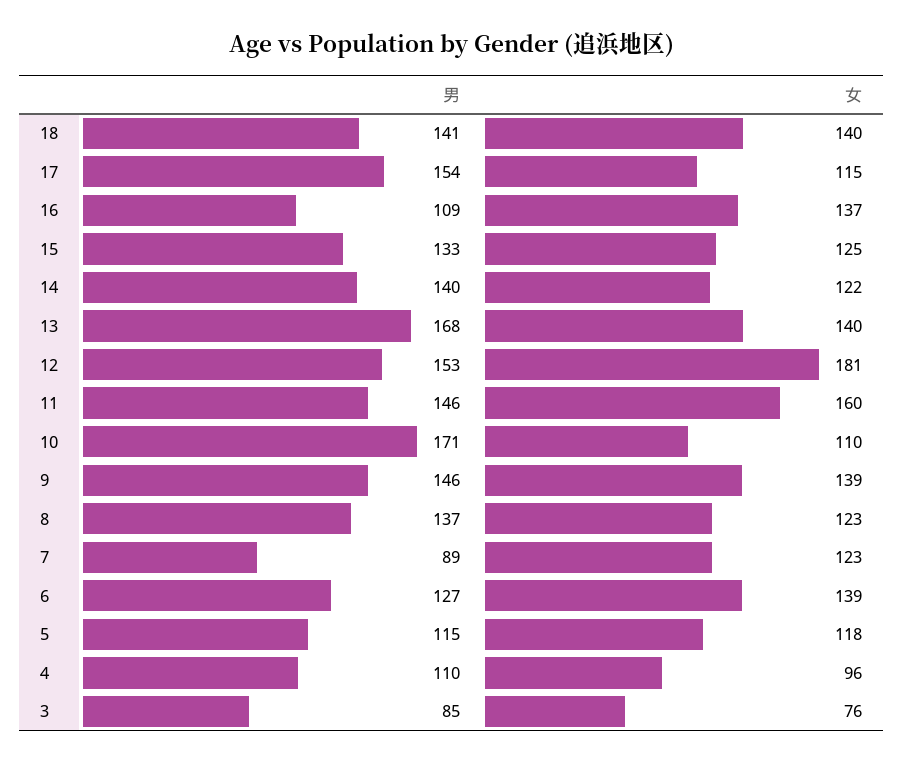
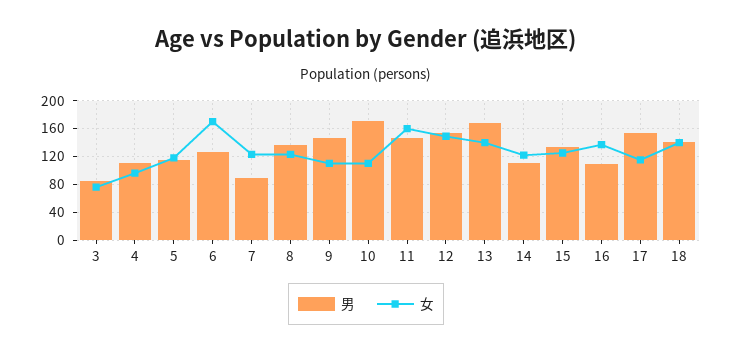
  {
    "男": {
      "18": 141,
      "17": 154,
      "16": 109,
      "15": 133,
-     "14": 140,
+     "14": 110,
      "13": 168,
      "12": 153,
      "11": 146,
      "10": 171,
      "9": 146,
      "8": 137,
      "7": 89,
      "6": 127,
      "5": 115,
      "4": 110,
      "3": 85
    },
    "女": {
      "18": 140,
      "17": 115,
      "16": 137,
      "15": 125,
      "14": 122,
      "13": 140,
-     "12": 181,
+     "12": 150,
      "11": 160,
      "10": 110,
-     "9": 139,
+     "9": 110,
      "8": 123,
      "7": 123,
-     "6": 139,
+     "6": 170,
      "5": 118,
      "4": 96,
      "3": 76
    }
  }

